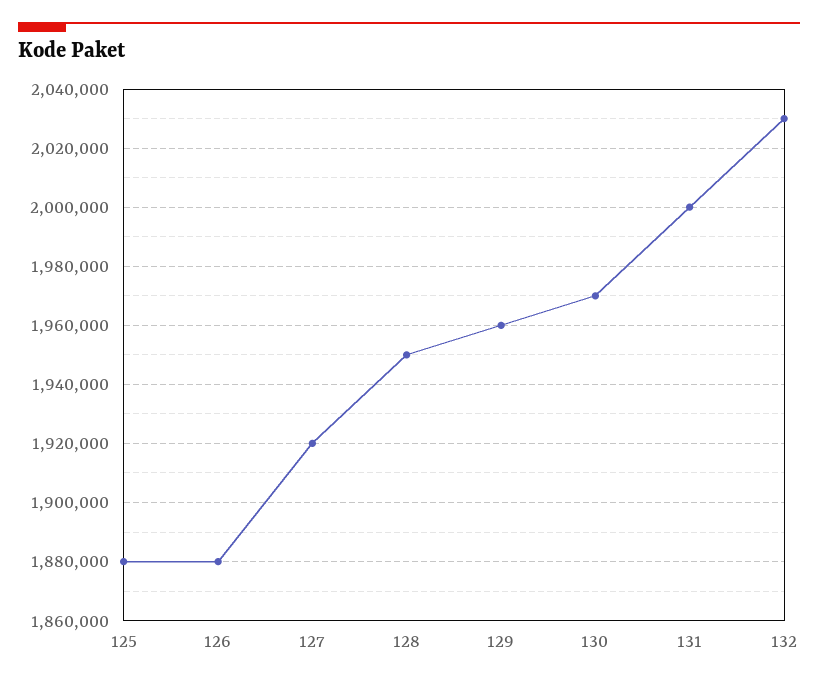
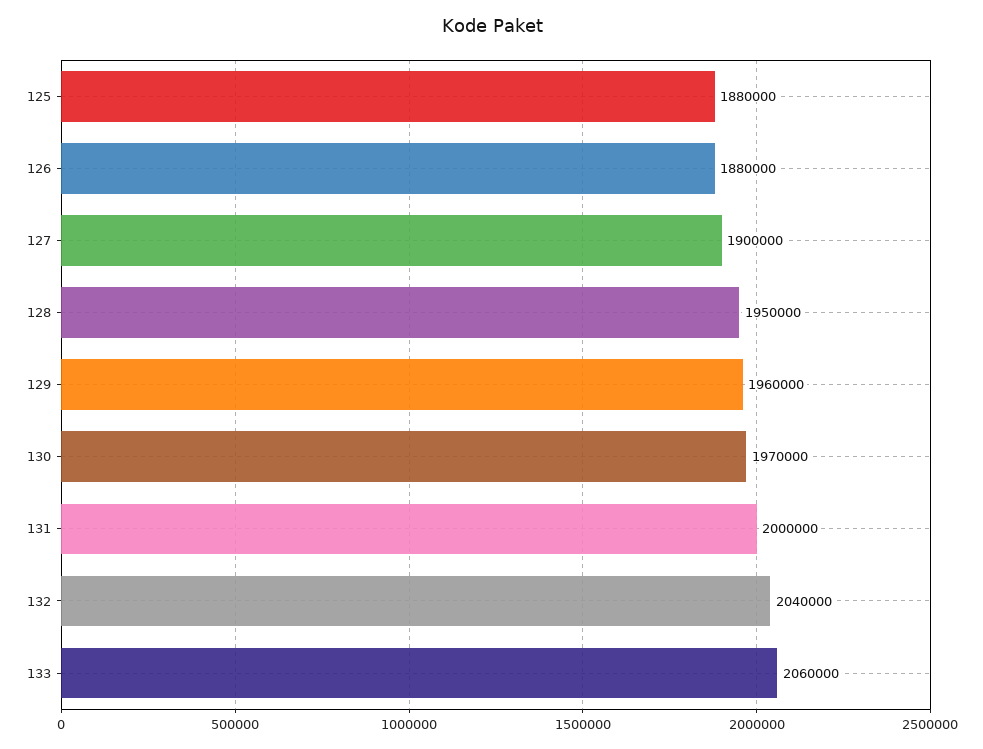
  {
    "125": 1880000,
    "126": 1880000,
-   "127": 1920000,
+   "127": 1900000,
    "128": 1950000,
    "129": 1960000,
    "130": 1970000,
    "131": 2000000,
-   "132": 2030000
+   "132": 2040000,
+   "133": 2060000
  }

